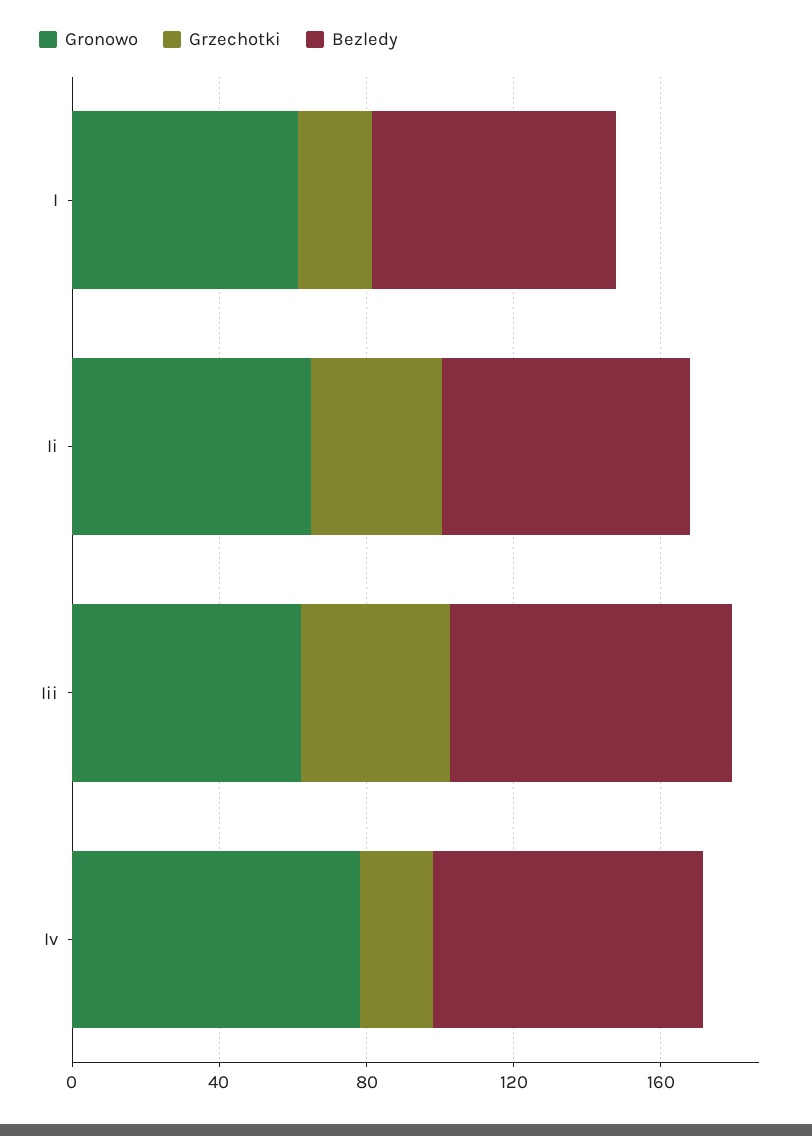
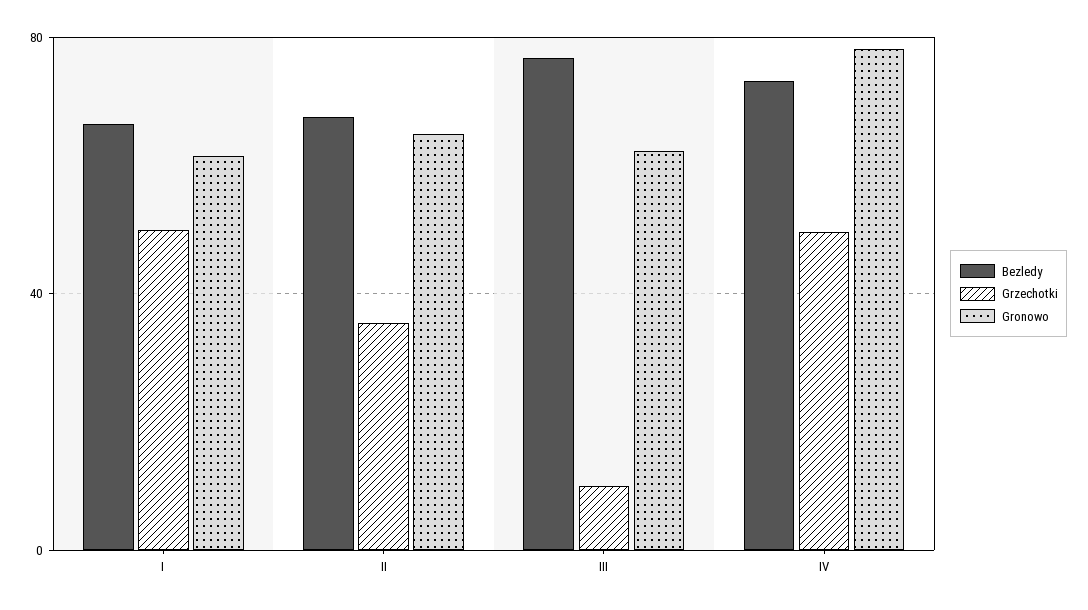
  {
    "Gronowo": {
      "I": 60,
      "Ii": 65,
      "Iii": 60,
      "Iv": 80
    },
    "Grzechotki": {
-     "I": 20,
+     "I": 50,
      "Ii": 35,
-     "Iii": 40,
+     "Iii": 10,
-     "Iv": 20
+     "Iv": 50
    },
    "Bezledy": {
      "I": 65,
      "Ii": 70,
      "Iii": 75,
      "Iv": 75
    }
  }

